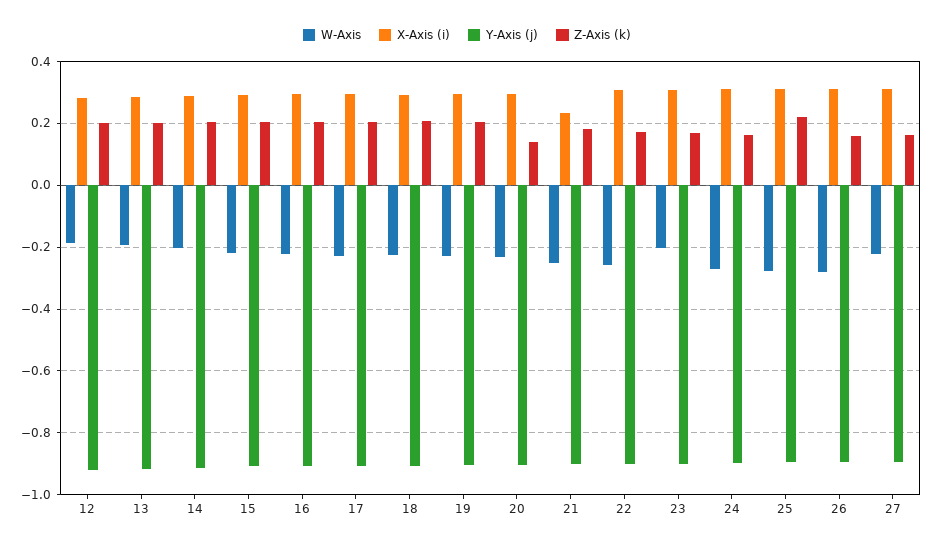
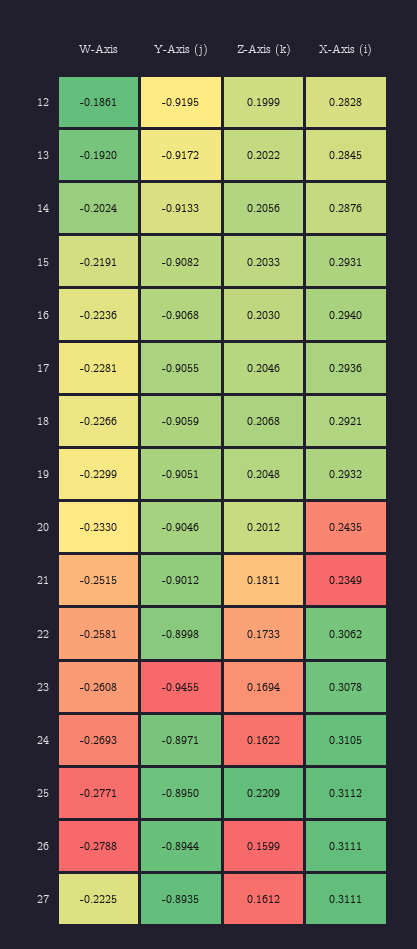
  {
    "W-Axis": {
      "12": -0.1861,
      "13": -0.192,
      "14": -0.2024,
      "15": -0.2191,
      "16": -0.2236,
      "17": -0.2281,
      "18": -0.2266,
      "19": -0.2299,
      "20": -0.233,
      "21": -0.2515,
      "22": -0.2581,
-     "23": -0.2,
+     "23": -0.2608,
      "24": -0.2693,
      "25": -0.2771,
      "26": -0.2788,
      "27": -0.2225
    },
    "X-Axis (i)": {
      "12": 0.2828,
      "13": 0.2845,
      "14": 0.2876,
      "15": 0.2931,
      "16": 0.294,
      "17": 0.2936,
      "18": 0.2921,
      "19": 0.2932,
-     "20": 0.3,
+     "20": 0.2435,
      "21": 0.2349,
      "22": 0.3062,
      "23": 0.3078,
      "24": 0.3105,
      "25": 0.3112,
      "26": 0.3111,
      "27": 0.3111
    },
    "Y-Axis (j)": {
      "12": -0.9195,
      "13": -0.9172,
      "14": -0.9133,
      "15": -0.9082,
      "16": -0.9068,
      "17": -0.9055,
      "18": -0.9059,
      "19": -0.9051,
      "20": -0.9046,
      "21": -0.9012,
      "22": -0.8998,
-     "23": -0.9,
+     "23": -0.9455,
      "24": -0.8971,
      "25": -0.895,
      "26": -0.8944,
      "27": -0.8935
    },
    "Z-Axis (k)": {
      "12": 0.1999,
      "13": 0.2022,
      "14": 0.2056,
      "15": 0.2033,
      "16": 0.203,
      "17": 0.2046,
      "18": 0.2068,
      "19": 0.2048,
-     "20": 0.14,
+     "20": 0.2012,
      "21": 0.1811,
      "22": 0.1733,
      "23": 0.1694,
      "24": 0.1622,
      "25": 0.2209,
      "26": 0.1599,
      "27": 0.1612
    }
  }

